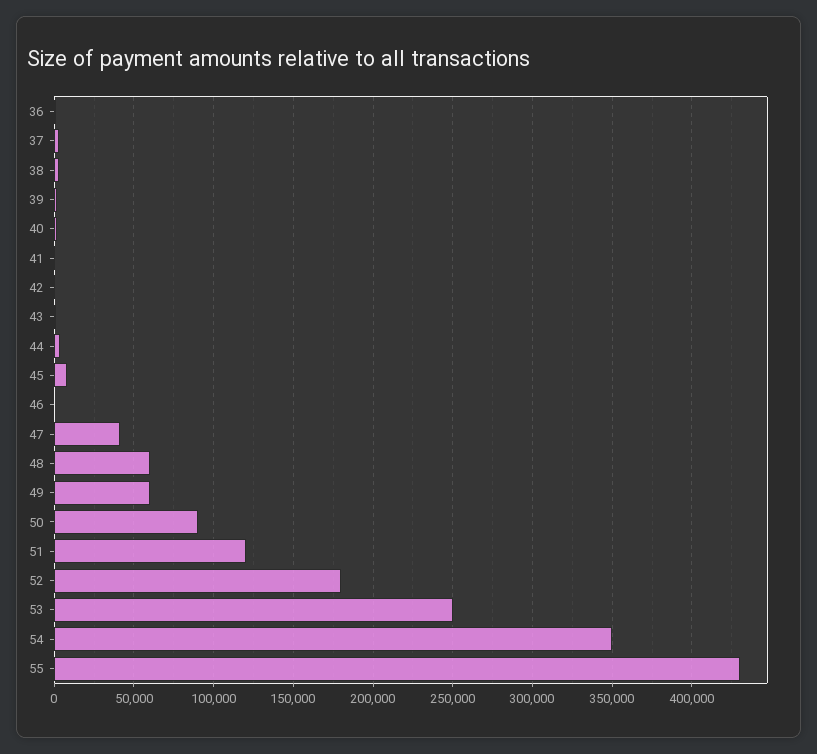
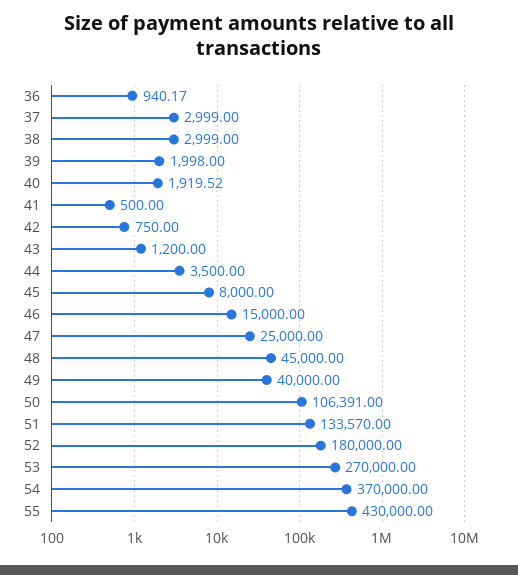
  {
    "36": 940.17,
    "37": 2999,
    "38": 2999,
    "39": 1998,
    "40": 1919.52,
    "41": 500,
    "42": 750,
    "43": 1200,
    "44": 3500,
    "45": 8000,
-   "46": 0,
+   "46": 15000,
-   "47": 40000,
+   "47": 25000,
-   "48": 60000,
+   "48": 45000,
-   "49": 60000,
+   "49": 40000,
-   "50": 90000,
+   "50": 106391,
-   "51": 120000,
+   "51": 133570,
    "52": 180000,
-   "53": 250000,
+   "53": 270000,
-   "54": 350000,
+   "54": 370000,
    "55": 430000
  }

